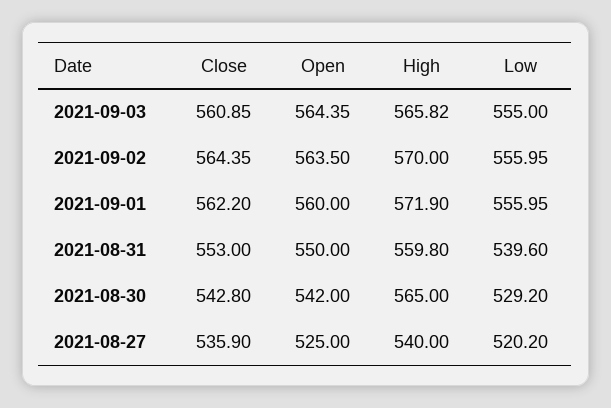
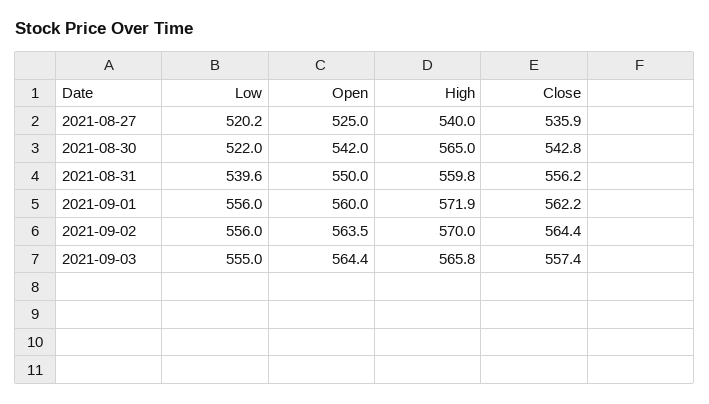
  {
    "Close": {
-     "2021-09-03": 560.85,
+     "2021-09-03": 557.4,
      "2021-09-02": 564.35,
      "2021-09-01": 562.2,
-     "2021-08-31": 553,
+     "2021-08-31": 556.2,
      "2021-08-30": 542.8,
      "2021-08-27": 535.9
    },
    "Open": {
      "2021-09-03": 564.35,
      "2021-09-02": 563.5,
      "2021-09-01": 560,
      "2021-08-31": 550,
      "2021-08-30": 542,
      "2021-08-27": 525
    },
    "High": {
      "2021-09-03": 565.82,
      "2021-09-02": 570,
      "2021-09-01": 571.9,
      "2021-08-31": 559.8,
      "2021-08-30": 565,
      "2021-08-27": 540
    },
    "Low": {
      "2021-09-03": 555,
      "2021-09-02": 555.95,
      "2021-09-01": 555.95,
      "2021-08-31": 539.6,
-     "2021-08-30": 529.2,
+     "2021-08-30": 522,
      "2021-08-27": 520.2
    }
  }

